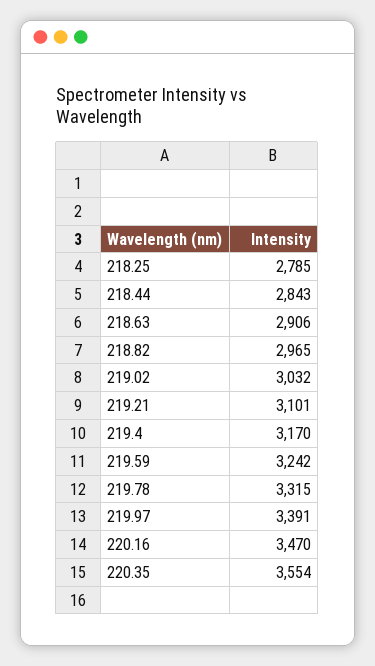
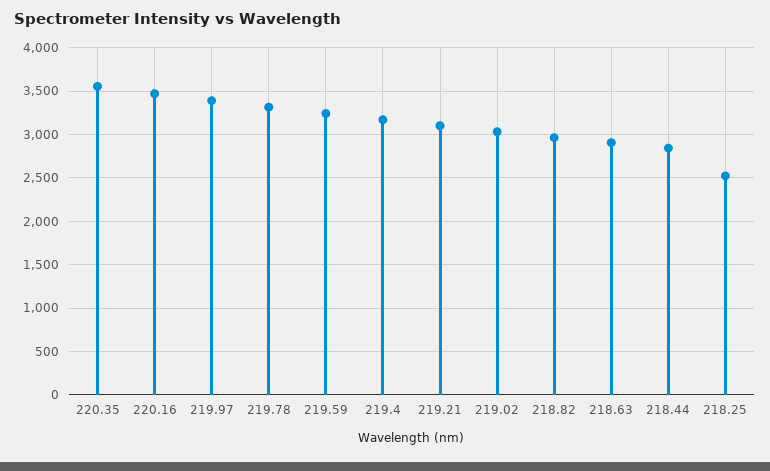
  {
-   "218.25": 2785,
+   "218.25": 2500,
    "218.44": 2843,
    "218.63": 2906,
    "218.82": 2965,
    "219.02": 3032,
    "219.21": 3101,
    "219.4": 3170,
    "219.59": 3242,
    "219.78": 3315,
    "219.97": 3391,
    "220.16": 3470,
    "220.35": 3554
  }

